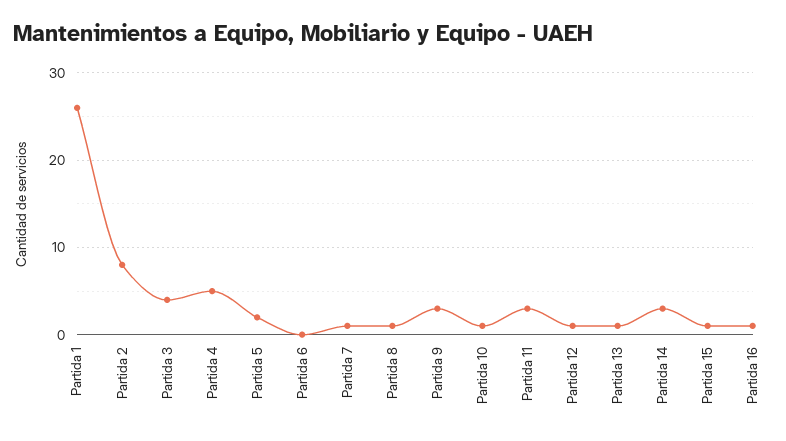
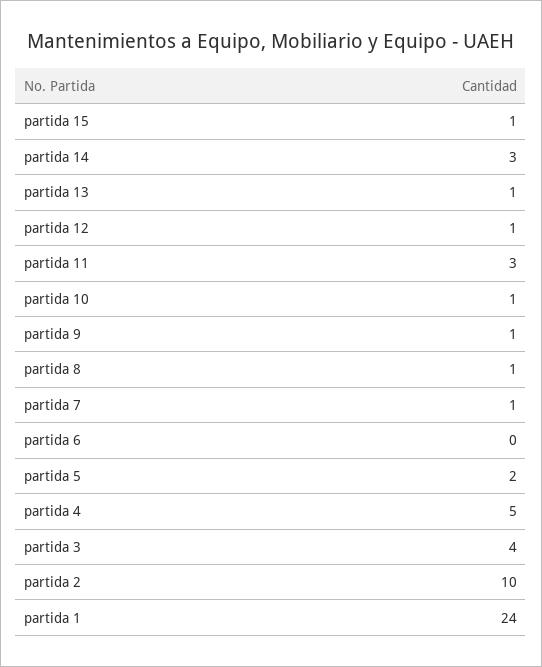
  {
-   "Partida 1": 26,
+   "Partida 1": 24,
-   "Partida 2": 8,
+   "Partida 2": 10,
    "Partida 3": 4,
    "Partida 4": 5,
    "Partida 5": 2,
    "Partida 6": 0,
    "Partida 7": 1,
    "Partida 8": 1,
-   "Partida 9": 3,
+   "Partida 9": 1,
    "Partida 10": 1,
    "Partida 11": 3,
    "Partida 12": 1,
    "Partida 13": 1,
    "Partida 14": 3,
-   "Partida 15": 1,
+   "Partida 15": 1
-   "Partida 16": 1
  }

